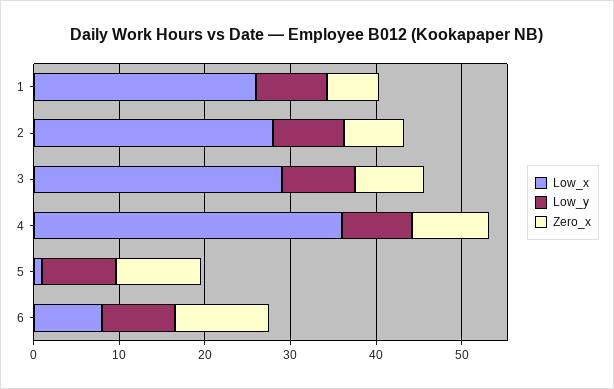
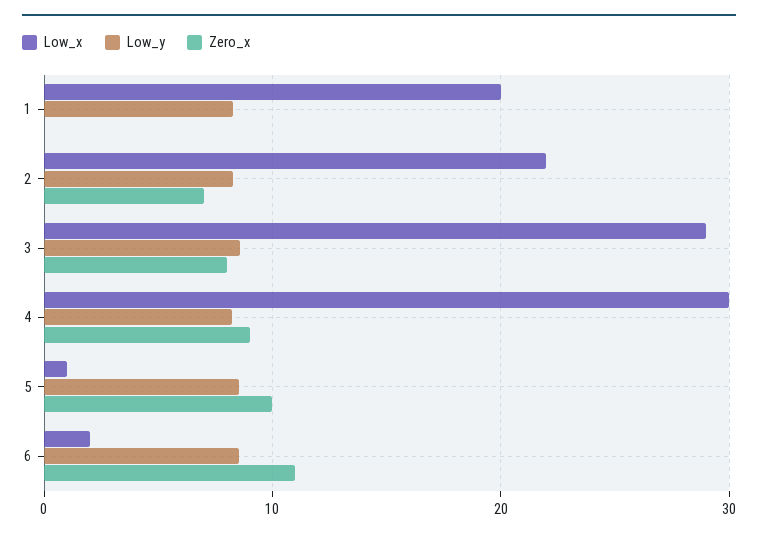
  {
    "Low_x": {
-     "1": 26,
+     "1": 20,
-     "2": 28,
+     "2": 22,
      "3": 29,
-     "4": 36,
+     "4": 30,
      "5": 1,
-     "6": 8
+     "6": 2
    },
    "Low_y": {
      "1": 8,
      "2": 8,
      "3": 9,
      "4": 8,
      "5": 9,
      "6": 9
    },
    "Zero_x": {
-     "1": 6,
+     "1": 0,
      "2": 7,
      "3": 8,
      "4": 9,
      "5": 10,
      "6": 11
    }
  }

